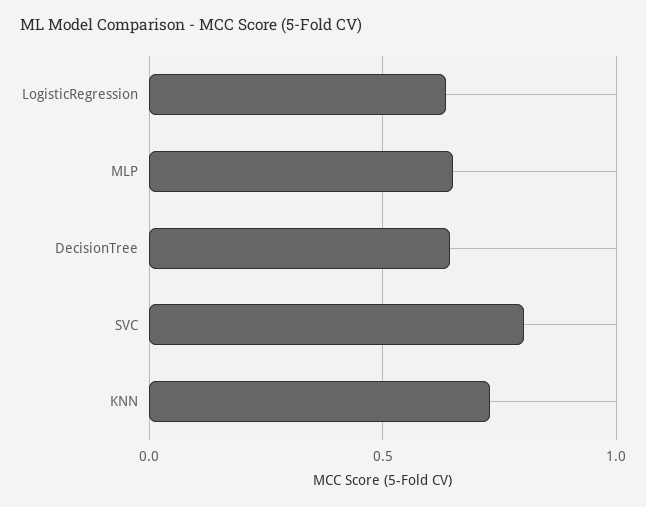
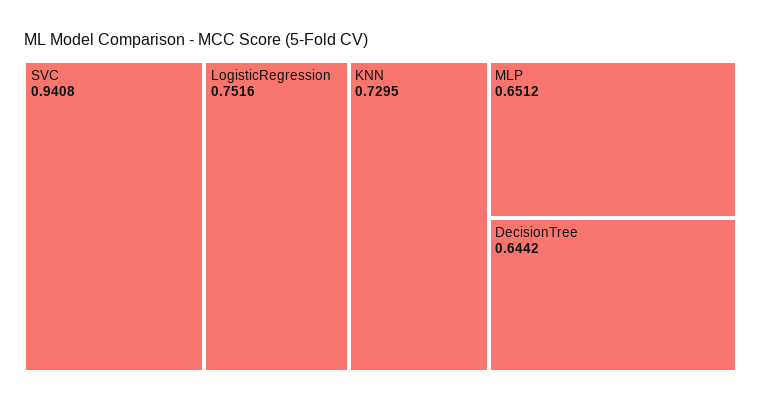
  {
-   "LogisticRegression": 0.65,
+   "LogisticRegression": 0.7516,
    "MLP": 0.6512,
    "DecisionTree": 0.6442,
-   "SVC": 0.8,
+   "SVC": 0.9408,
    "KNN": 0.7295
  }

